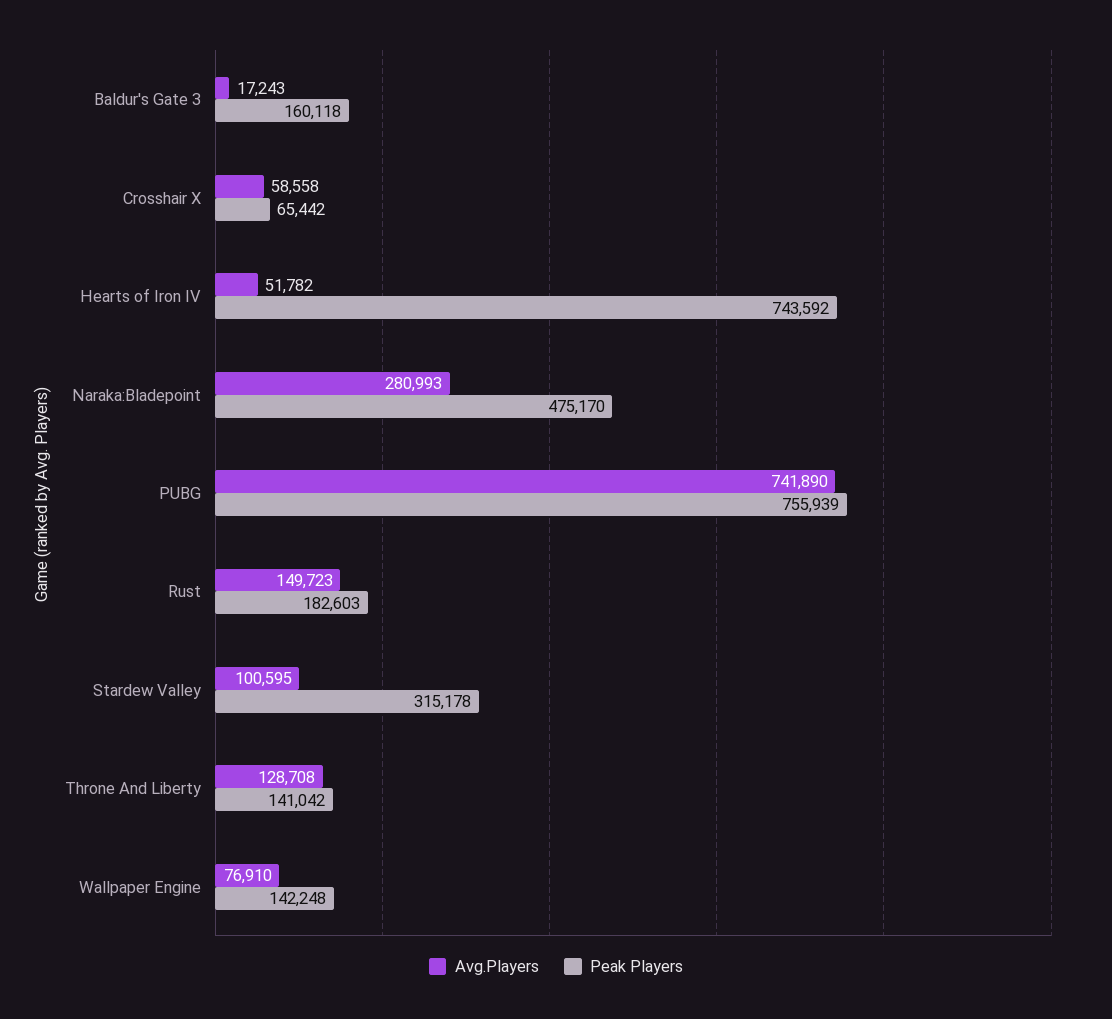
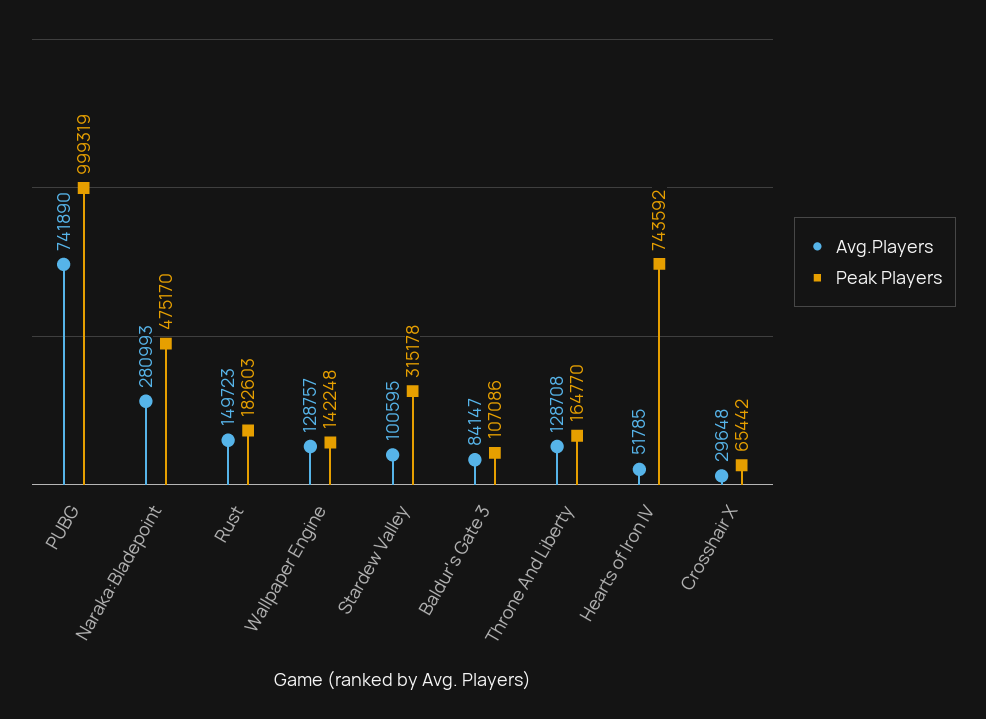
  {
    "Avg.Players": {
-     "Baldur's Gate 3": 17243,
+     "Baldur's Gate 3": 84147,
-     "Crosshair X": 58558,
+     "Crosshair X": 29648,
-     "Hearts of Iron IV": 51782,
+     "Hearts of Iron IV": 51785,
      "Naraka:Bladepoint": 280993,
      "PUBG": 741890,
      "Rust": 149723,
      "Stardew Valley": 100595,
      "Throne And Liberty": 128708,
-     "Wallpaper Engine": 76910
+     "Wallpaper Engine": 128757
    },
    "Peak Players": {
-     "Baldur's Gate 3": 160118,
+     "Baldur's Gate 3": 107086,
      "Crosshair X": 65442,
      "Hearts of Iron IV": 743592,
      "Naraka:Bladepoint": 475170,
-     "PUBG": 755939,
+     "PUBG": 999319,
      "Rust": 182603,
      "Stardew Valley": 315178,
-     "Throne And Liberty": 141042,
+     "Throne And Liberty": 164770,
      "Wallpaper Engine": 142248
    }
  }

